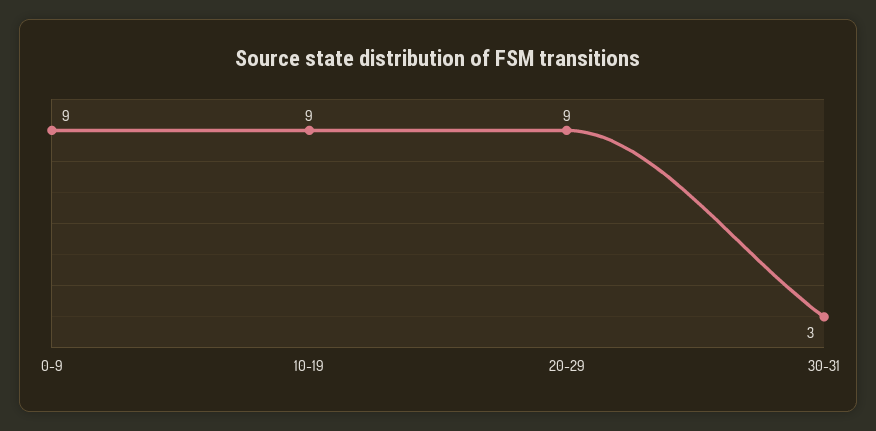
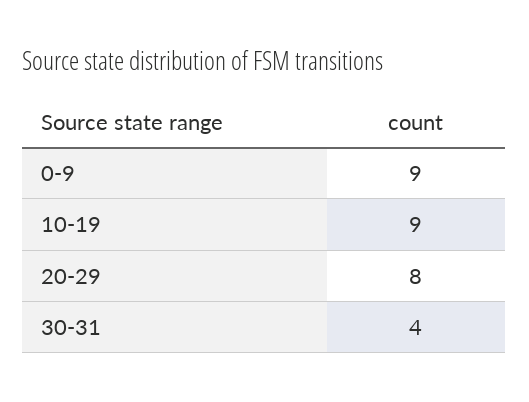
  {
    "0-9": 9,
    "10-19": 9,
-   "20-29": 9,
+   "20-29": 8,
-   "30-31": 3
+   "30-31": 4
  }

